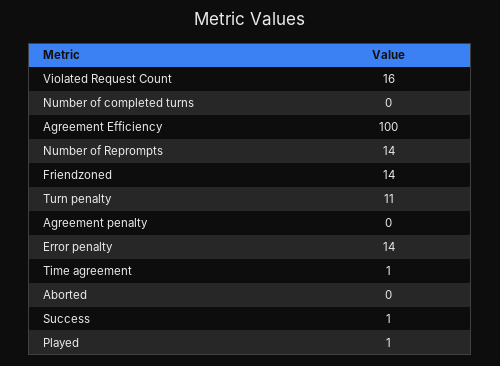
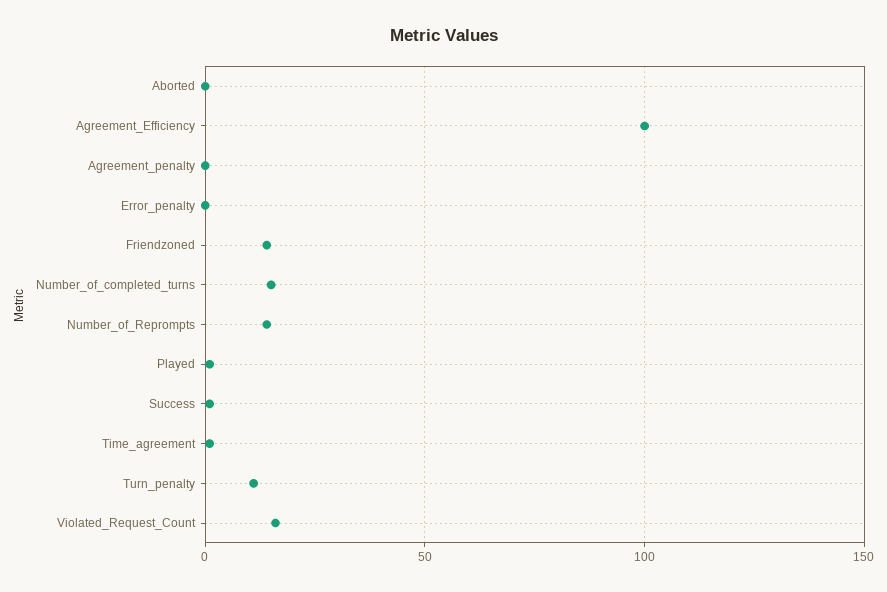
  {
    "Violated Request Count": 16,
-   "Number of completed turns": 0,
+   "Number of completed turns": 15,
    "Agreement Efficiency": 100,
    "Number of Reprompts": 14,
    "Friendzoned": 14,
    "Turn penalty": 11,
    "Agreement penalty": 0,
-   "Error penalty": 14,
+   "Error penalty": 0,
    "Time agreement": 1,
    "Aborted": 0,
    "Success": 1,
    "Played": 1
  }

